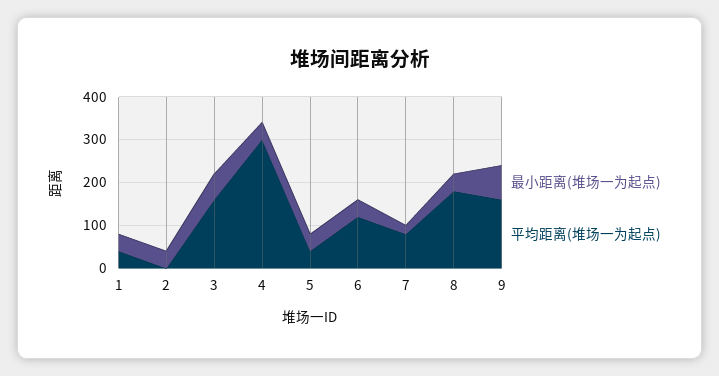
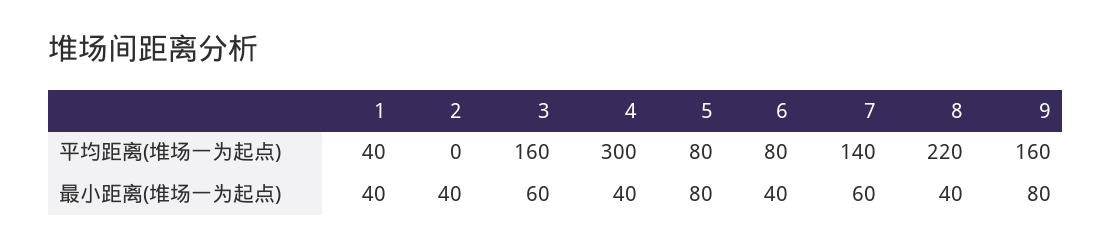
  {
    "最小距离(堆场一为起点)": {
      "1": 40,
      "2": 40,
      "3": 60,
      "4": 40,
-     "5": 40,
+     "5": 80,
      "6": 40,
-     "7": 20,
+     "7": 60,
      "8": 40,
      "9": 80
    },
    "平均距离(堆场一为起点)": {
      "1": 40,
      "2": 0,
      "3": 160,
      "4": 300,
-     "5": 40,
+     "5": 80,
-     "6": 120,
+     "6": 80,
-     "7": 80,
+     "7": 140,
-     "8": 180,
+     "8": 220,
      "9": 160
    }
  }

